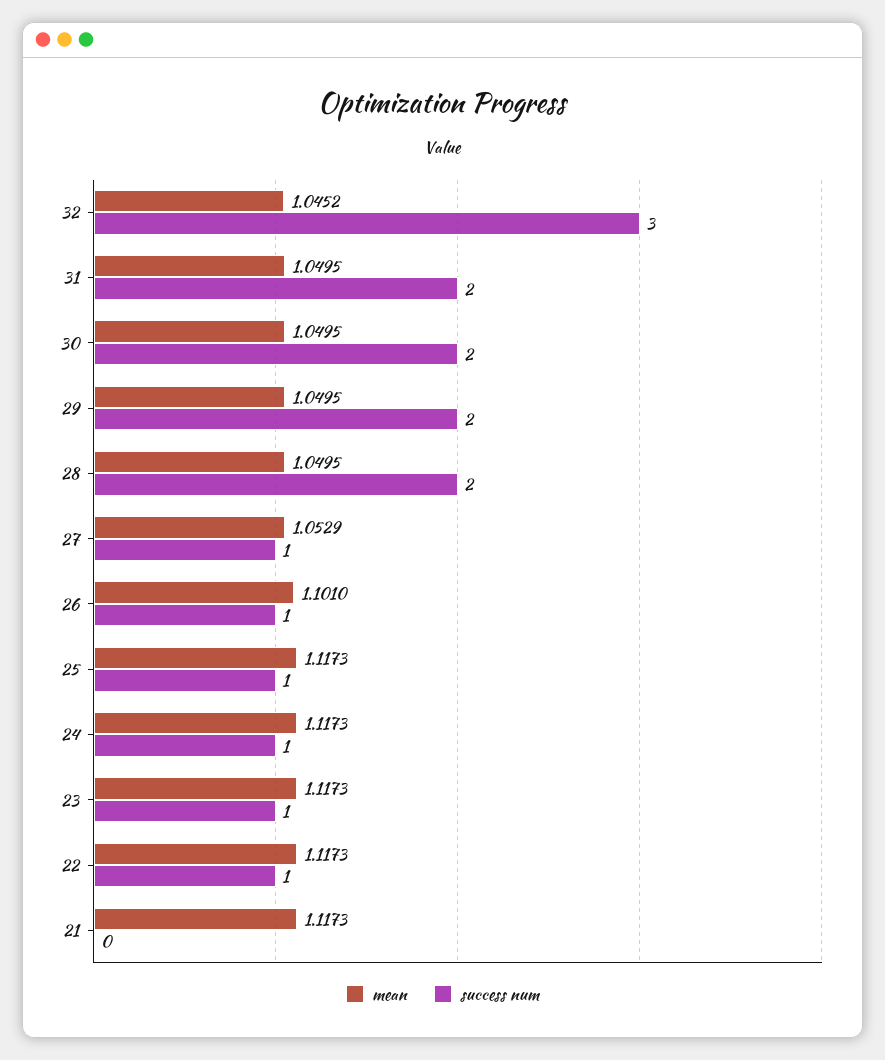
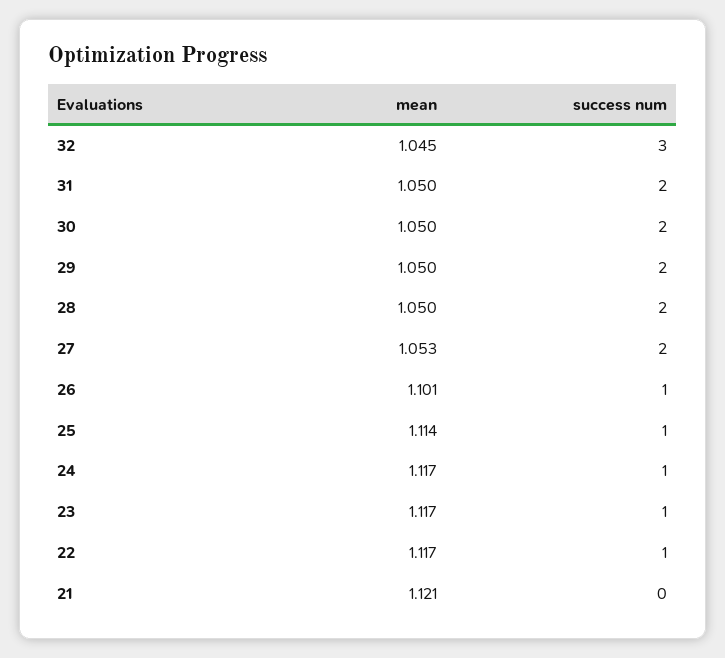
  {
    "mean": {
      "32": 1.0452,
      "31": 1.0495,
      "30": 1.0495,
      "29": 1.0495,
      "28": 1.0495,
      "27": 1.0529,
      "26": 1.101,
-     "25": 1.1173,
+     "25": 1.114,
      "24": 1.1173,
      "23": 1.1173,
      "22": 1.1173,
-     "21": 1.1173
+     "21": 1.121
    },
    "success num": {
      "32": 3,
      "31": 2,
      "30": 2,
      "29": 2,
      "28": 2,
-     "27": 1,
+     "27": 2,
      "26": 1,
      "25": 1,
      "24": 1,
      "23": 1,
      "22": 1,
      "21": 0
    }
  }

